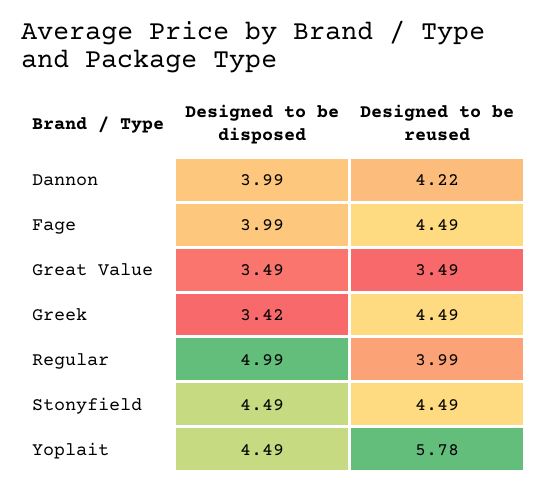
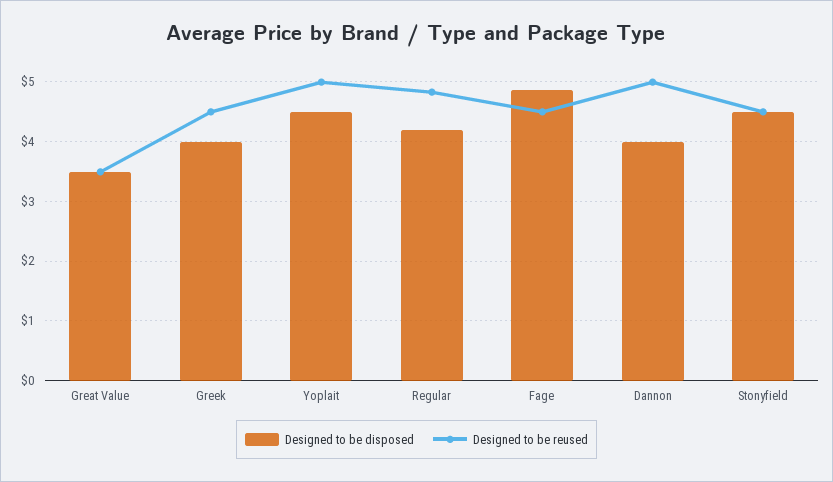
  {
    "Designed to be disposed": {
      "Dannon": 3.99,
-     "Fage": 3.99,
+     "Fage": 4.8,
      "Great Value": 3.49,
-     "Greek": 3.42,
+     "Greek": 4,
-     "Regular": 4.99,
+     "Regular": 4.2,
      "Stonyfield": 4.49,
      "Yoplait": 4.49
    },
    "Designed to be reused": {
-     "Dannon": 4.22,
+     "Dannon": 5,
      "Fage": 4.49,
      "Great Value": 3.49,
      "Greek": 4.49,
-     "Regular": 3.99,
+     "Regular": 4.8,
      "Stonyfield": 4.49,
-     "Yoplait": 5.78
+     "Yoplait": 5
    }
  }

